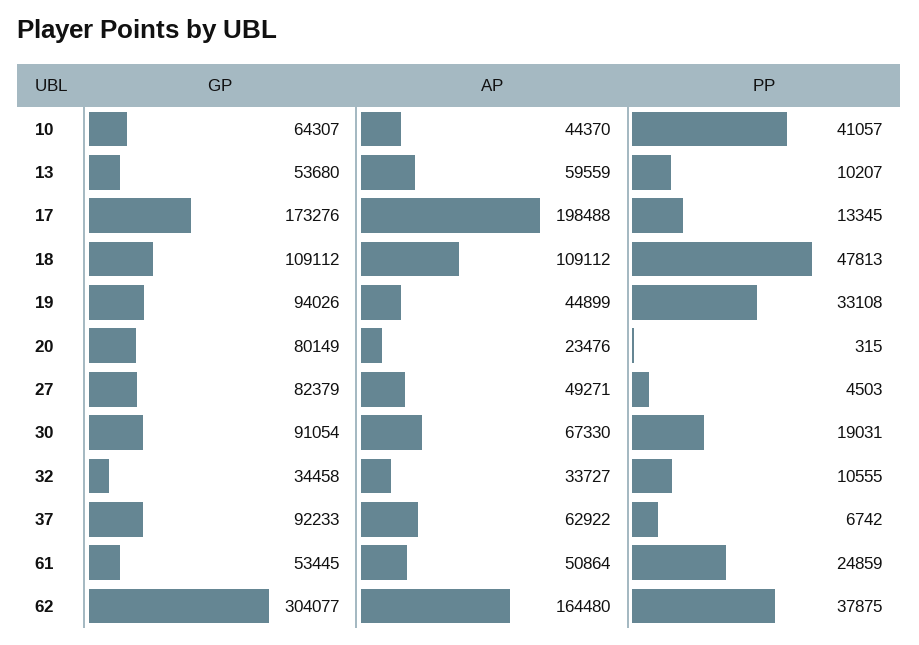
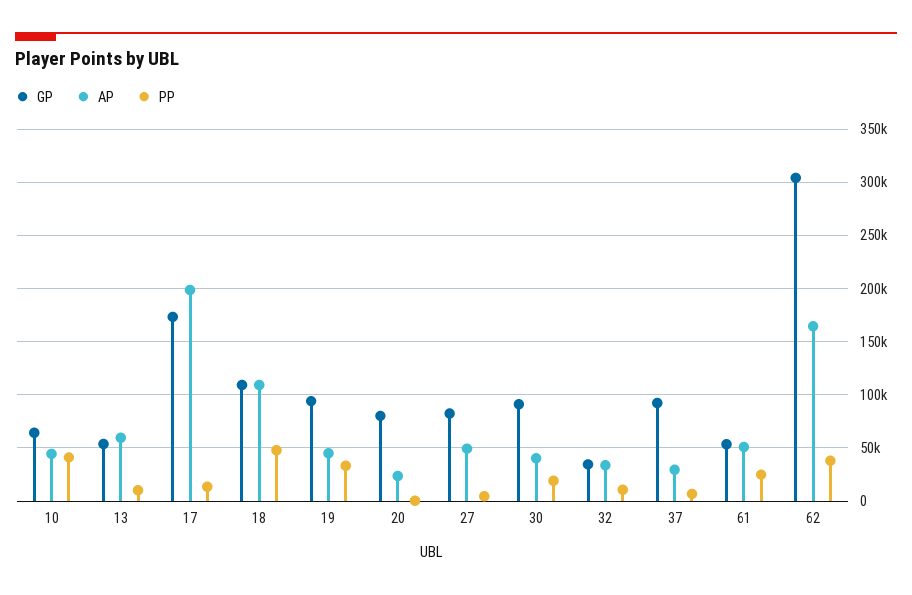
  {
    "GP": {
      "10": 64307,
      "13": 53680,
      "17": 173276,
      "18": 109112,
      "19": 94026,
      "20": 80149,
      "27": 82379,
      "30": 91054,
      "32": 34458,
      "37": 92233,
      "61": 53445,
      "62": 304077
    },
    "AP": {
      "10": 44370,
      "13": 59559,
      "17": 198488,
      "18": 109112,
      "19": 44899,
      "20": 23476,
      "27": 49271,
-     "30": 67330,
+     "30": 40000,
      "32": 33727,
-     "37": 62922,
+     "37": 30000,
      "61": 50864,
      "62": 164480
    },
    "PP": {
      "10": 41057,
      "13": 10207,
      "17": 13345,
      "18": 47813,
      "19": 33108,
      "20": 315,
      "27": 4503,
      "30": 19031,
      "32": 10555,
      "37": 6742,
      "61": 24859,
      "62": 37875
    }
  }

